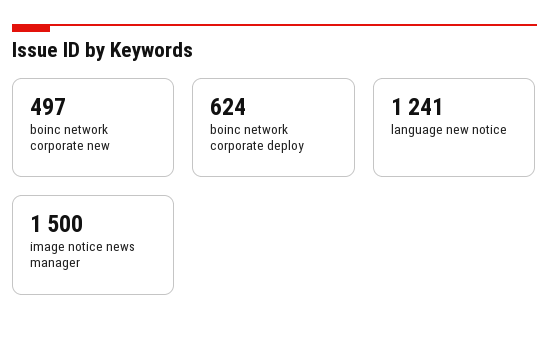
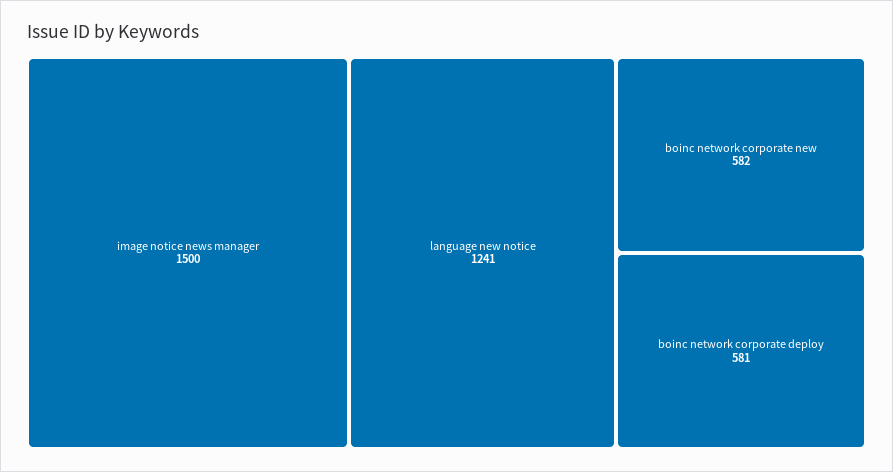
  {
-   "boinc network corporate new": 497,
+   "boinc network corporate new": 582,
-   "boinc network corporate deploy": 624,
+   "boinc network corporate deploy": 581,
    "language new notice": 1241,
    "image notice news manager": 1500
  }

